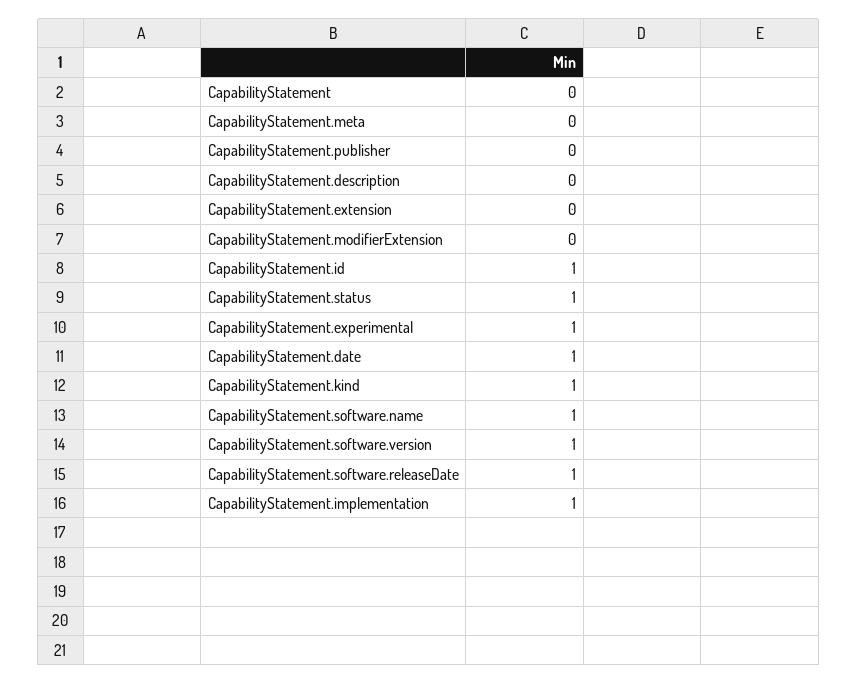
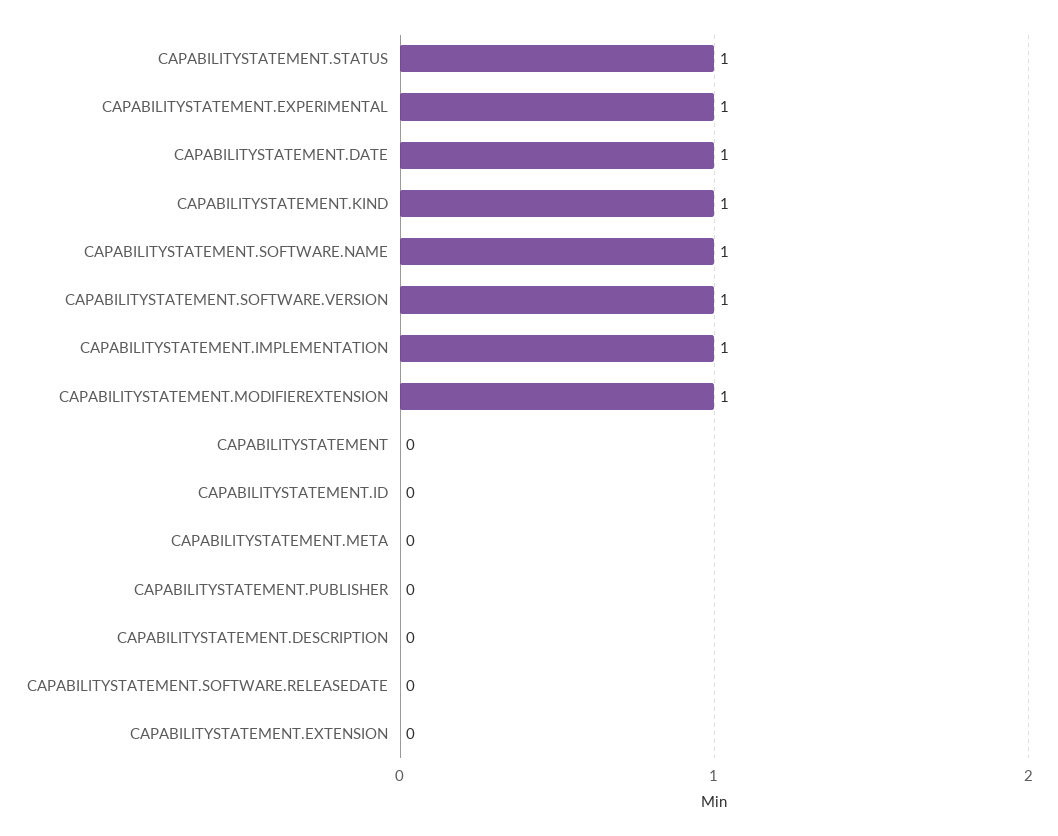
  {
    "CapabilityStatement": 0,
    "CapabilityStatement.meta": 0,
    "CapabilityStatement.publisher": 0,
    "CapabilityStatement.description": 0,
    "CapabilityStatement.extension": 0,
-   "CapabilityStatement.modifierExtension": 0,
+   "CapabilityStatement.modifierExtension": 1,
-   "CapabilityStatement.id": 1,
+   "CapabilityStatement.id": 0,
    "CapabilityStatement.status": 1,
    "CapabilityStatement.experimental": 1,
    "CapabilityStatement.date": 1,
    "CapabilityStatement.kind": 1,
    "CapabilityStatement.software.name": 1,
    "CapabilityStatement.software.version": 1,
-   "CapabilityStatement.software.releaseDate": 1,
+   "CapabilityStatement.software.releaseDate": 0,
    "CapabilityStatement.implementation": 1
  }

